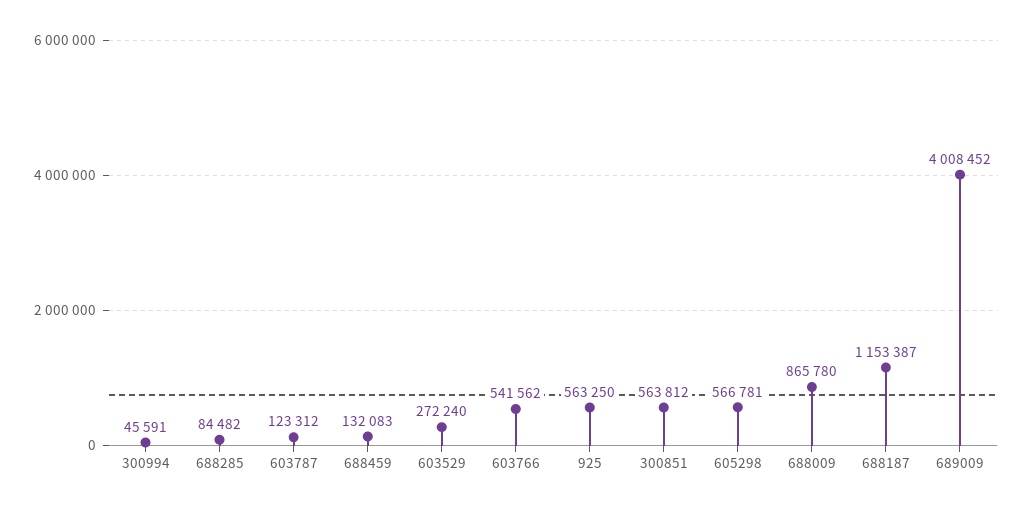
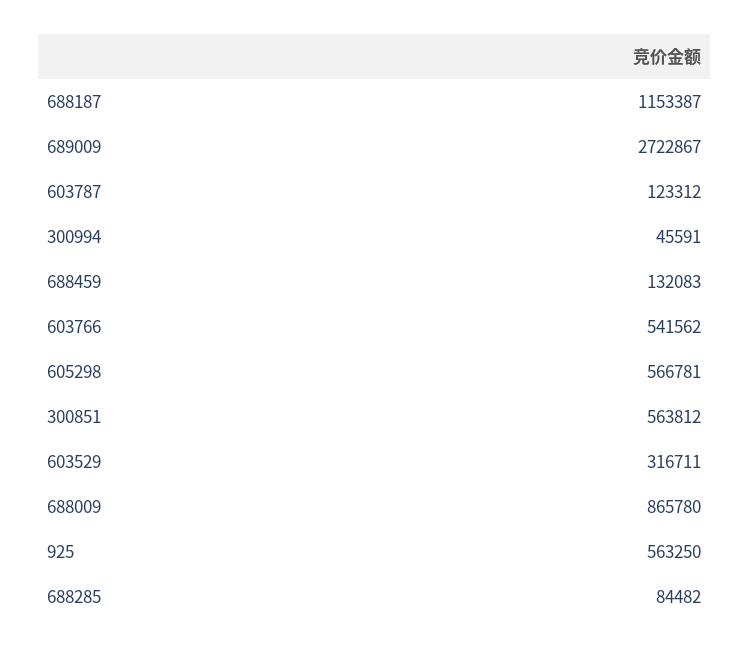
  {
    "300994": 45591,
    "688285": 84482,
    "603787": 123312,
    "688459": 132083,
-   "603529": 272240,
+   "603529": 316711,
    "603766": 541562,
    "925": 563250,
    "300851": 563812,
    "605298": 566781,
    "688009": 865780,
    "688187": 1153387,
-   "689009": 4008452
+   "689009": 2722867
  }

